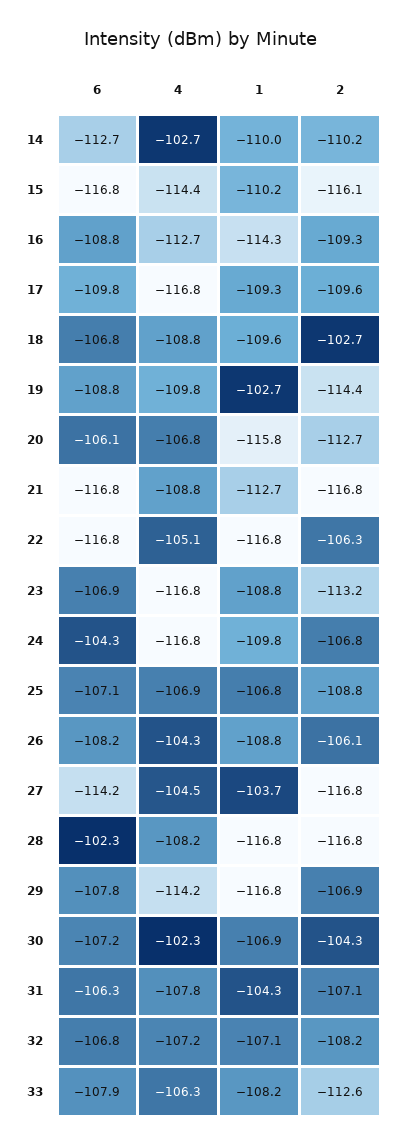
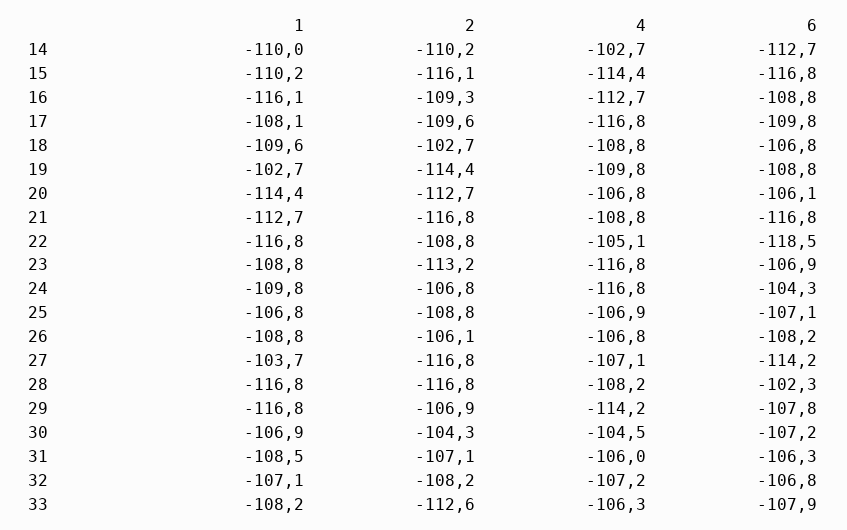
  {
    "6": {
      "14": -112.7,
      "15": -116.8,
      "16": -108.8,
      "17": -109.8,
      "18": -106.8,
      "19": -108.8,
      "20": -106.1,
      "21": -116.8,
-     "22": -116.8,
+     "22": -118.5,
      "23": -106.9,
      "24": -104.3,
      "25": -107.1,
      "26": -108.2,
      "27": -114.2,
      "28": -102.3,
      "29": -107.8,
      "30": -107.2,
      "31": -106.3,
      "32": -106.8,
      "33": -107.9
    },
    "4": {
      "14": -102.7,
      "15": -114.4,
      "16": -112.7,
      "17": -116.8,
      "18": -108.8,
      "19": -109.8,
      "20": -106.8,
      "21": -108.8,
      "22": -105.1,
      "23": -116.8,
      "24": -116.8,
      "25": -106.9,
-     "26": -104.3,
+     "26": -106.8,
-     "27": -104.5,
+     "27": -107.1,
      "28": -108.2,
      "29": -114.2,
-     "30": -102.3,
+     "30": -104.5,
-     "31": -107.8,
+     "31": -106,
      "32": -107.2,
      "33": -106.3
    },
    "1": {
      "14": -110,
      "15": -110.2,
-     "16": -114.3,
+     "16": -116.1,
-     "17": -109.3,
+     "17": -108.1,
      "18": -109.6,
      "19": -102.7,
-     "20": -115.8,
+     "20": -114.4,
      "21": -112.7,
      "22": -116.8,
      "23": -108.8,
      "24": -109.8,
      "25": -106.8,
      "26": -108.8,
      "27": -103.7,
      "28": -116.8,
      "29": -116.8,
      "30": -106.9,
-     "31": -104.3,
+     "31": -108.5,
      "32": -107.1,
      "33": -108.2
    },
    "2": {
      "14": -110.2,
      "15": -116.1,
      "16": -109.3,
      "17": -109.6,
      "18": -102.7,
      "19": -114.4,
      "20": -112.7,
      "21": -116.8,
-     "22": -106.3,
+     "22": -108.8,
      "23": -113.2,
      "24": -106.8,
      "25": -108.8,
      "26": -106.1,
      "27": -116.8,
      "28": -116.8,
      "29": -106.9,
      "30": -104.3,
      "31": -107.1,
      "32": -108.2,
      "33": -112.6
    }
  }

